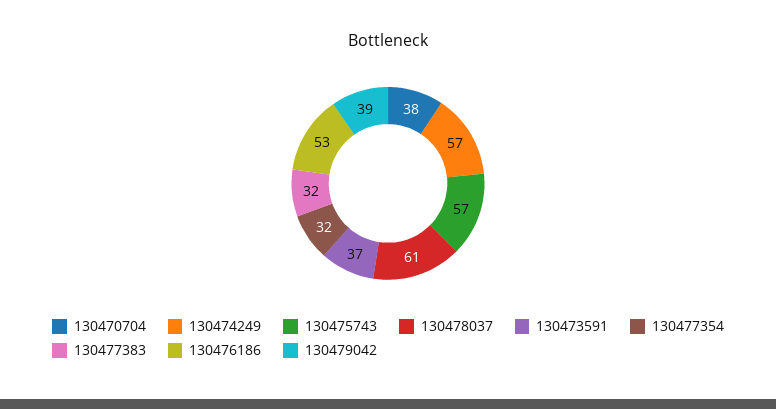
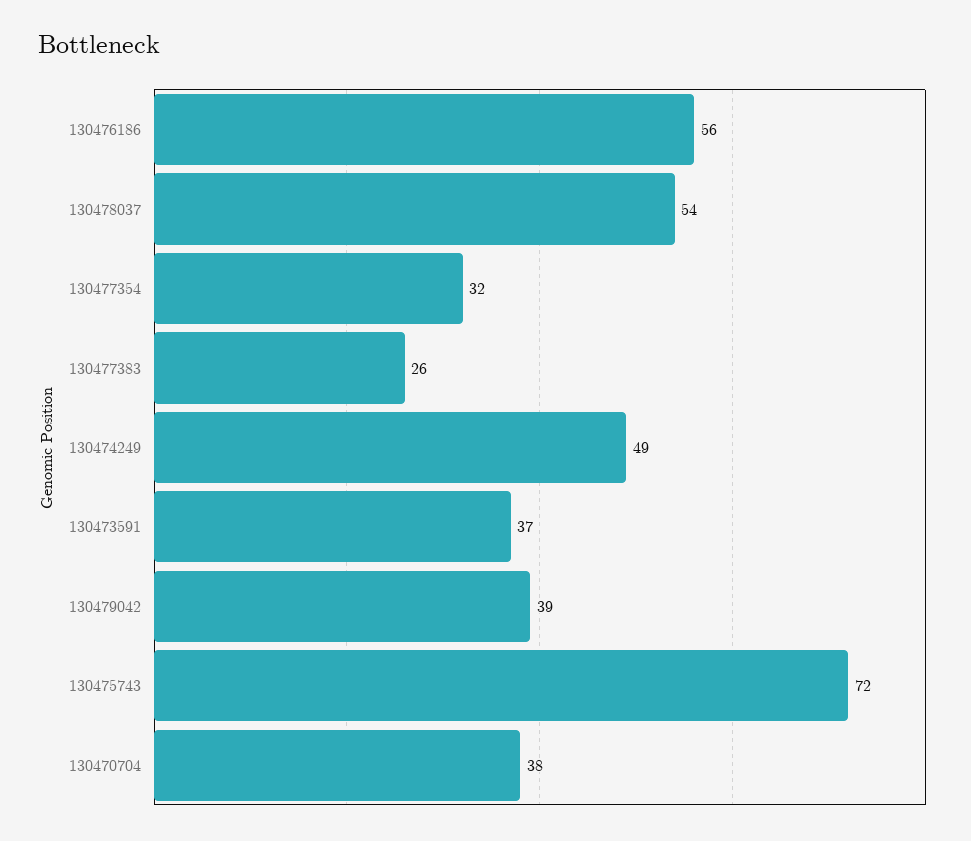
  {
    "130470704": 38,
-   "130474249": 57,
+   "130474249": 49,
-   "130475743": 57,
+   "130475743": 72,
-   "130478037": 61,
+   "130478037": 54,
    "130473591": 37,
    "130477354": 32,
-   "130477383": 32,
+   "130477383": 26,
-   "130476186": 53,
+   "130476186": 56,
    "130479042": 39
  }

